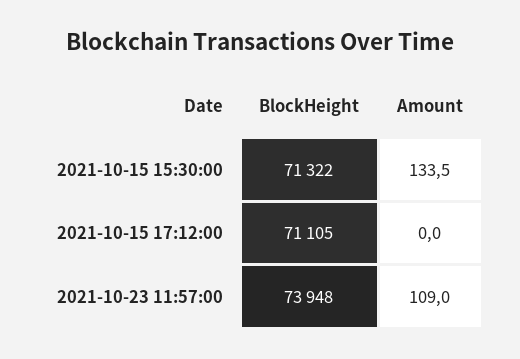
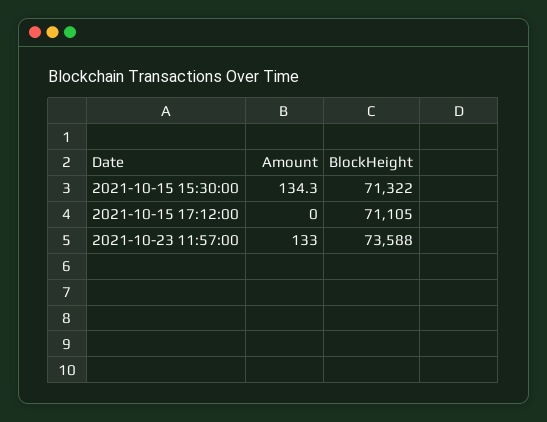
  {
    "BlockHeight": {
      "2021-10-15 15:30:00": 71322,
      "2021-10-15 17:12:00": 71105,
-     "2021-10-23 11:57:00": 73948
+     "2021-10-23 11:57:00": 73588
    },
    "Amount": {
-     "2021-10-15 15:30:00": 133.5,
+     "2021-10-15 15:30:00": 134.3,
      "2021-10-15 17:12:00": 0,
-     "2021-10-23 11:57:00": 109
+     "2021-10-23 11:57:00": 133
    }
  }

